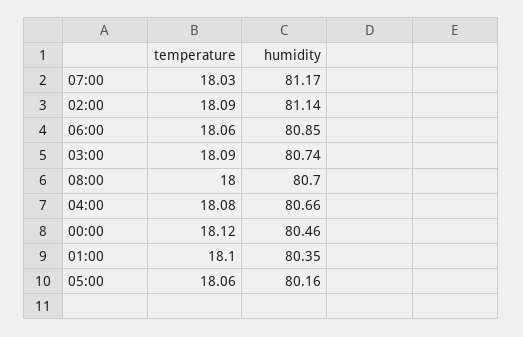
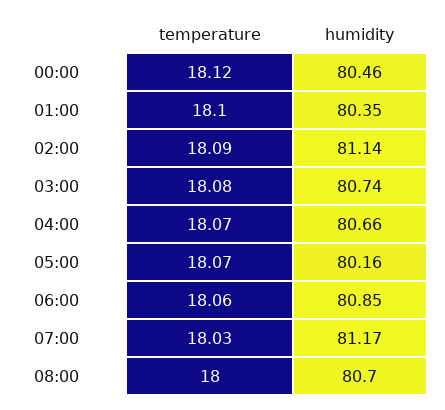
  {
    "temperature": {
      "07:00": 18.03,
      "02:00": 18.09,
      "06:00": 18.06,
-     "03:00": 18.09,
+     "03:00": 18.08,
      "08:00": 18,
-     "04:00": 18.08,
+     "04:00": 18.07,
      "00:00": 18.12,
      "01:00": 18.1,
-     "05:00": 18.06
+     "05:00": 18.07
    },
    "humidity": {
      "07:00": 81.17,
      "02:00": 81.14,
      "06:00": 80.85,
      "03:00": 80.74,
      "08:00": 80.7,
      "04:00": 80.66,
      "00:00": 80.46,
      "01:00": 80.35,
      "05:00": 80.16
    }
  }

